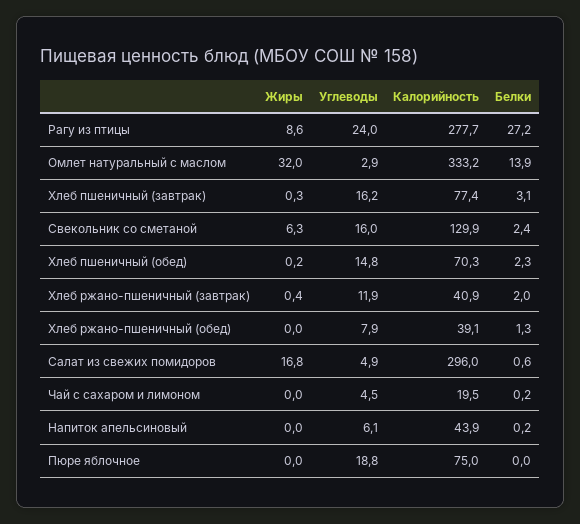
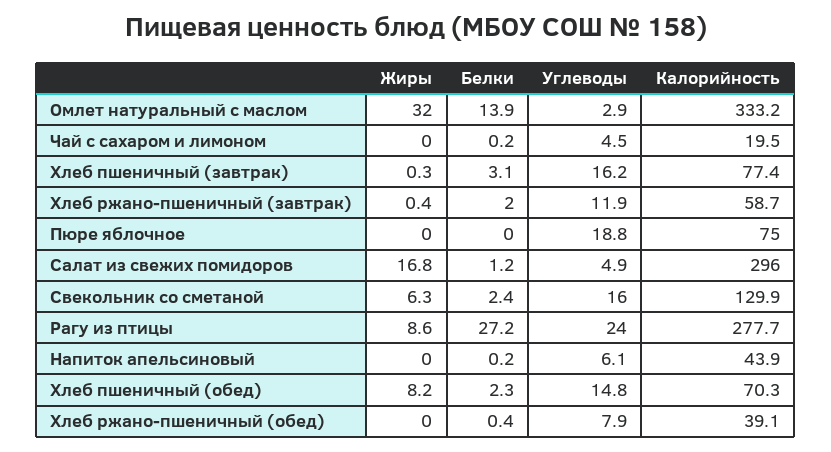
  {
    "Жиры": {
      "Рагу из птицы": 8.6,
      "Омлет натуральный с маслом": 32,
      "Хлеб пшеничный (завтрак)": 0.3,
      "Свекольник со сметаной": 6.3,
-     "Хлеб пшеничный (обед)": 0.2,
+     "Хлеб пшеничный (обед)": 8.2,
      "Хлеб ржано-пшеничный (завтрак)": 0.4,
      "Хлеб ржано-пшеничный (обед)": 0,
      "Салат из свежих помидоров": 16.8,
      "Чай с сахаром и лимоном": 0,
      "Напиток апельсиновый": 0,
      "Пюре яблочное": 0
    },
    "Углеводы": {
      "Рагу из птицы": 24,
      "Омлет натуральный с маслом": 2.9,
      "Хлеб пшеничный (завтрак)": 16.2,
      "Свекольник со сметаной": 16,
      "Хлеб пшеничный (обед)": 14.8,
      "Хлеб ржано-пшеничный (завтрак)": 11.9,
      "Хлеб ржано-пшеничный (обед)": 7.9,
      "Салат из свежих помидоров": 4.9,
      "Чай с сахаром и лимоном": 4.5,
      "Напиток апельсиновый": 6.1,
      "Пюре яблочное": 18.8
    },
    "Калорийность": {
      "Рагу из птицы": 277.7,
      "Омлет натуральный с маслом": 333.2,
      "Хлеб пшеничный (завтрак)": 77.4,
      "Свекольник со сметаной": 129.9,
      "Хлеб пшеничный (обед)": 70.3,
-     "Хлеб ржано-пшеничный (завтрак)": 40.9,
+     "Хлеб ржано-пшеничный (завтрак)": 58.7,
      "Хлеб ржано-пшеничный (обед)": 39.1,
      "Салат из свежих помидоров": 296,
      "Чай с сахаром и лимоном": 19.5,
      "Напиток апельсиновый": 43.9,
      "Пюре яблочное": 75
    },
    "Белки": {
      "Рагу из птицы": 27.2,
      "Омлет натуральный с маслом": 13.9,
      "Хлеб пшеничный (завтрак)": 3.1,
      "Свекольник со сметаной": 2.4,
      "Хлеб пшеничный (обед)": 2.3,
      "Хлеб ржано-пшеничный (завтрак)": 2,
-     "Хлеб ржано-пшеничный (обед)": 1.3,
+     "Хлеб ржано-пшеничный (обед)": 0.4,
-     "Салат из свежих помидоров": 0.6,
+     "Салат из свежих помидоров": 1.2,
      "Чай с сахаром и лимоном": 0.2,
      "Напиток апельсиновый": 0.2,
      "Пюре яблочное": 0
    }
  }

